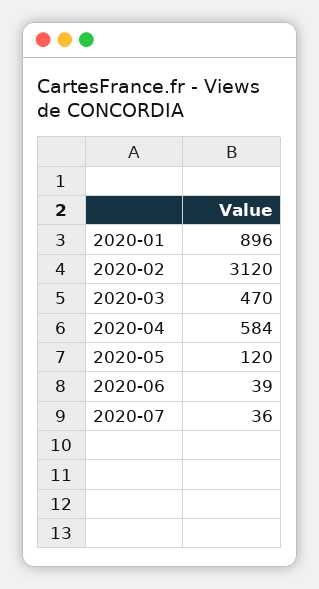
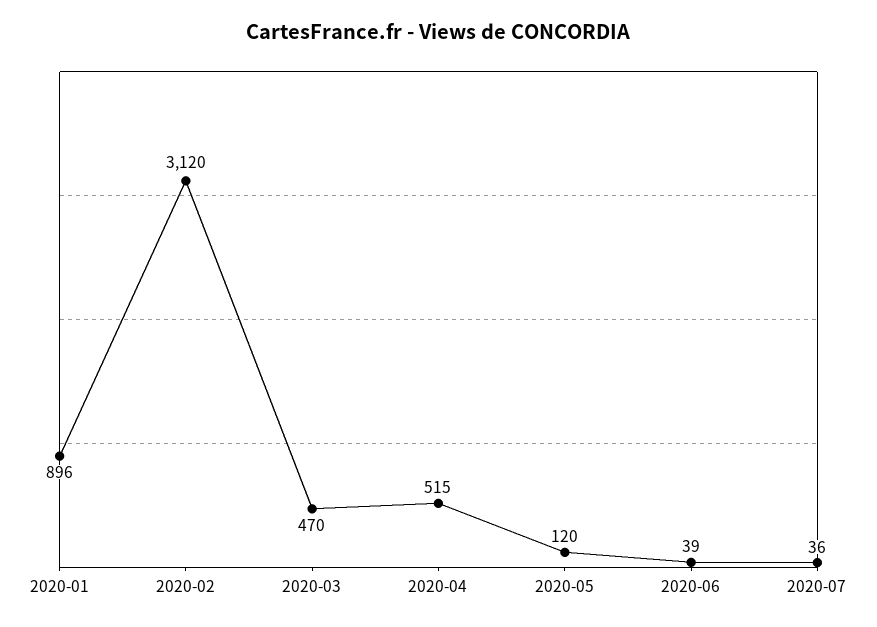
  {
    "2020-01": 896,
    "2020-02": 3120,
    "2020-03": 470,
-   "2020-04": 584,
+   "2020-04": 515,
    "2020-05": 120,
    "2020-06": 39,
    "2020-07": 36
  }

